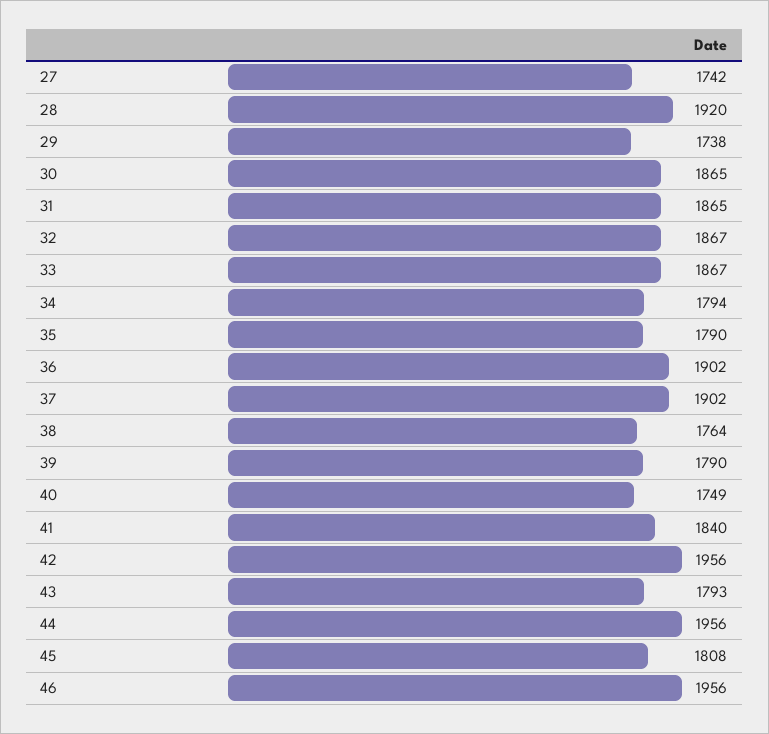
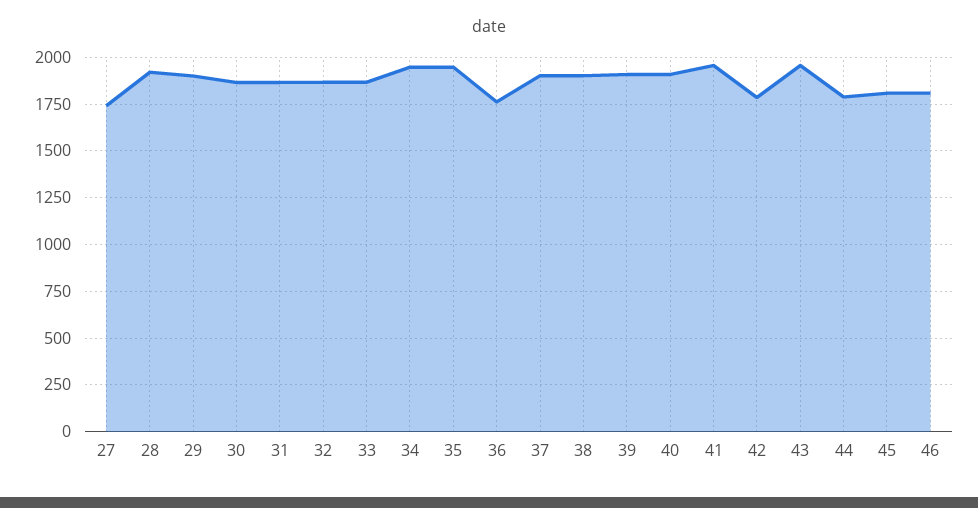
  {
    "27": 1742,
    "28": 1920,
-   "29": 1738,
+   "29": 1900,
    "30": 1865,
    "31": 1865,
    "32": 1867,
    "33": 1867,
-   "34": 1794,
+   "34": 1950,
-   "35": 1790,
+   "35": 1950,
-   "36": 1902,
+   "36": 1750,
    "37": 1902,
-   "38": 1764,
+   "38": 1900,
-   "39": 1790,
+   "39": 1900,
-   "40": 1749,
+   "40": 1900,
-   "41": 1840,
+   "41": 1950,
-   "42": 1956,
+   "42": 1800,
-   "43": 1793,
+   "43": 1950,
-   "44": 1956,
+   "44": 1800,
    "45": 1808,
-   "46": 1956
+   "46": 1800
  }

